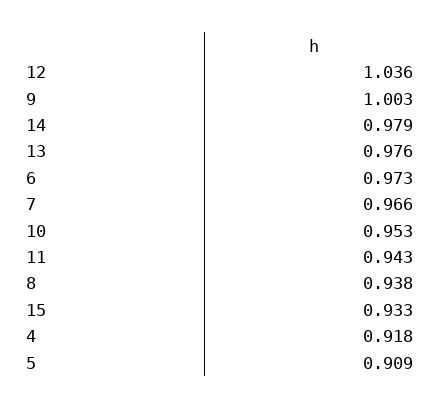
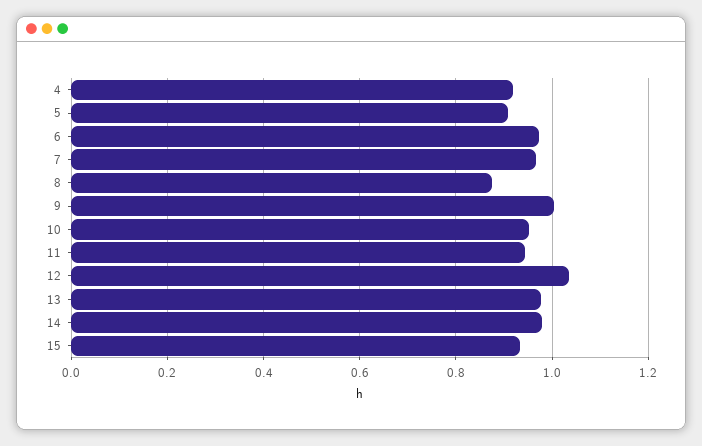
  {
    "12": 1.036,
    "9": 1.003,
    "14": 0.979,
    "13": 0.976,
    "6": 0.973,
    "7": 0.966,
    "10": 0.953,
    "11": 0.943,
-   "8": 0.938,
+   "8": 0.88,
    "15": 0.933,
    "4": 0.918,
    "5": 0.909
  }

